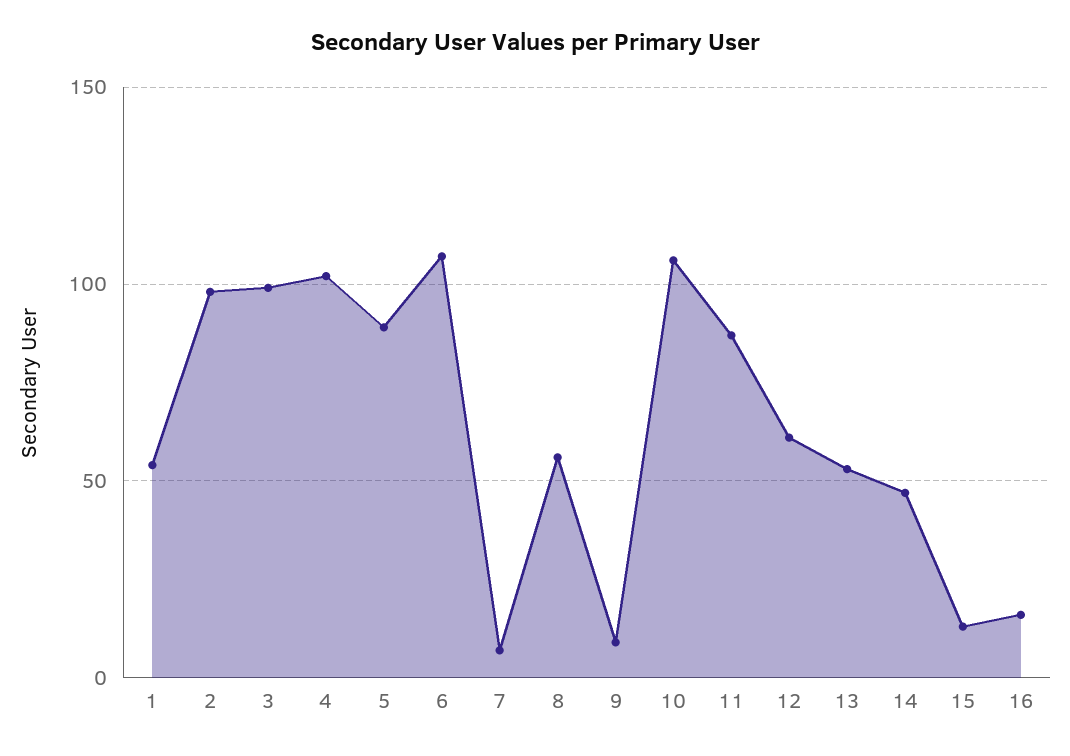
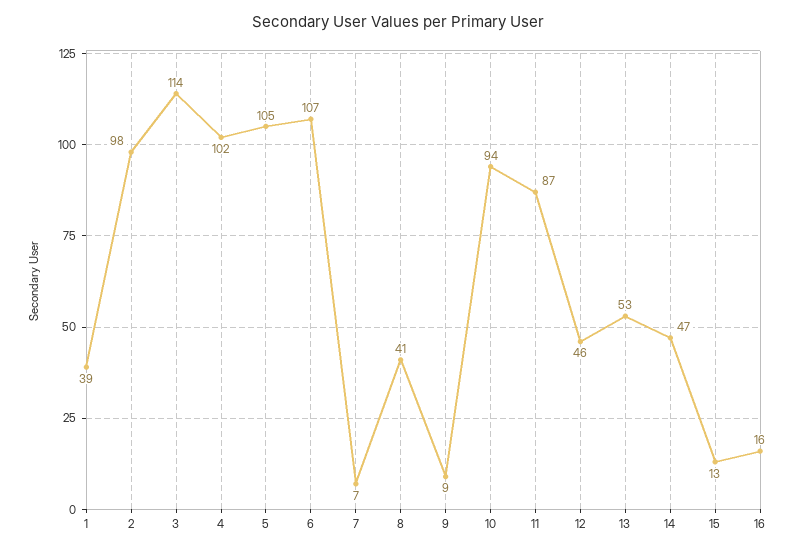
  {
-   "1": 55,
+   "1": 39,
    "2": 98,
-   "3": 100,
+   "3": 114,
    "4": 102,
-   "5": 90,
+   "5": 105,
    "6": 107,
    "7": 7,
-   "8": 55,
+   "8": 41,
    "9": 9,
-   "10": 105,
+   "10": 94,
    "11": 87,
-   "12": 60,
+   "12": 46,
    "13": 53,
    "14": 47,
    "15": 13,
    "16": 16
  }

